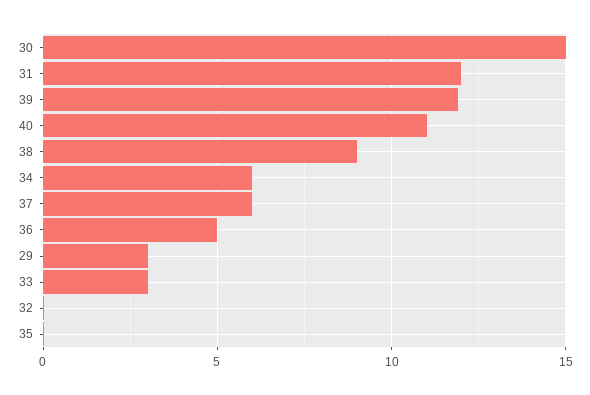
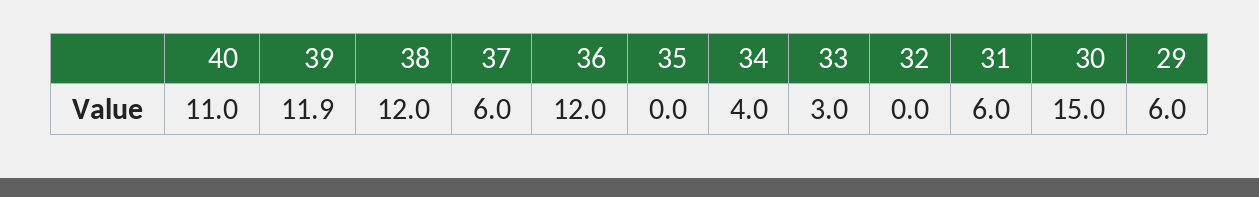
  {
    "30": 15,
-   "31": 12,
+   "31": 6,
    "39": 11.9,
    "40": 11,
-   "38": 9,
+   "38": 12,
-   "34": 6,
+   "34": 4,
    "37": 6,
-   "36": 5,
+   "36": 12,
-   "29": 3,
+   "29": 6,
    "33": 3,
    "32": 0,
    "35": 0
  }

